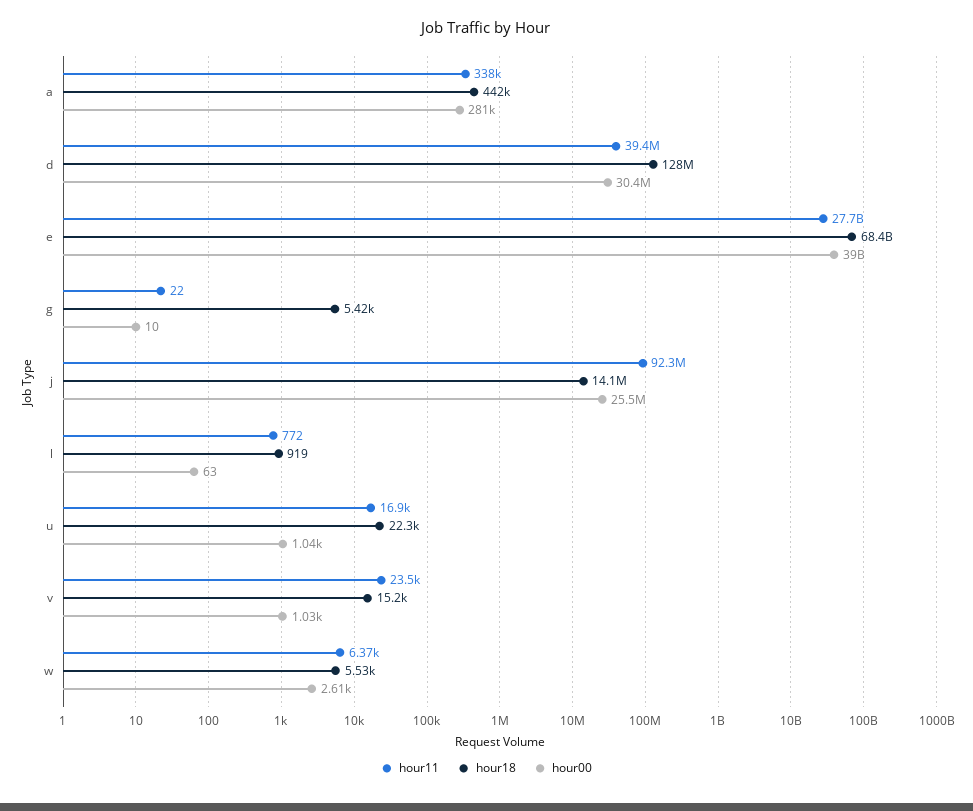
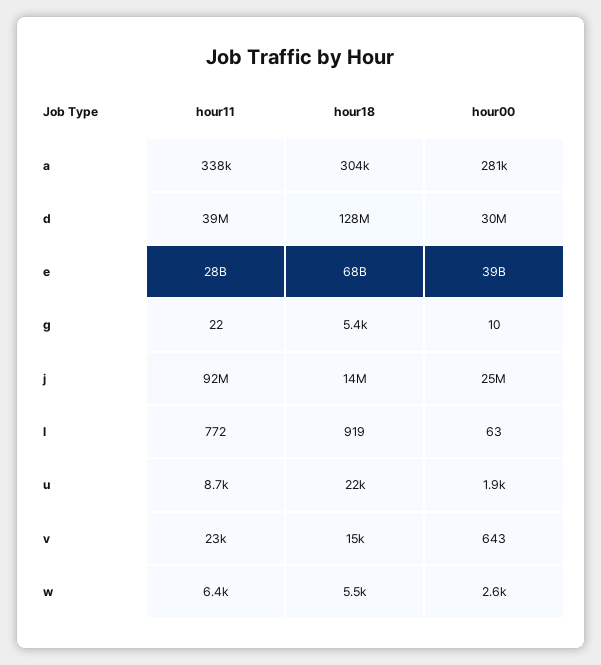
  {
    "hour11": {
      "a": 338000,
      "d": 39400000,
      "e": 27700000000,
      "g": 22,
      "j": 92300000,
      "l": 772,
-     "u": 16900,
+     "u": 8700,
      "v": 23500,
      "w": 6370
    },
    "hour18": {
-     "a": 442000,
+     "a": 304000,
      "d": 128000000,
      "e": 68400000000,
      "g": 5420,
      "j": 14100000,
      "l": 919,
      "u": 22300,
      "v": 15200,
      "w": 5530
    },
    "hour00": {
      "a": 281000,
      "d": 30400000,
      "e": 39000000000,
      "g": 10,
      "j": 25500000,
      "l": 63,
-     "u": 1040,
+     "u": 1900,
-     "v": 1030,
+     "v": 643,
      "w": 2610
    }
  }

